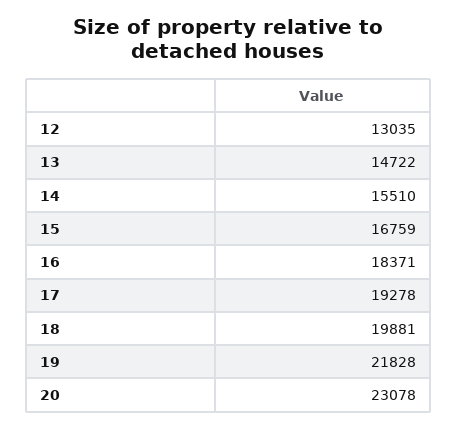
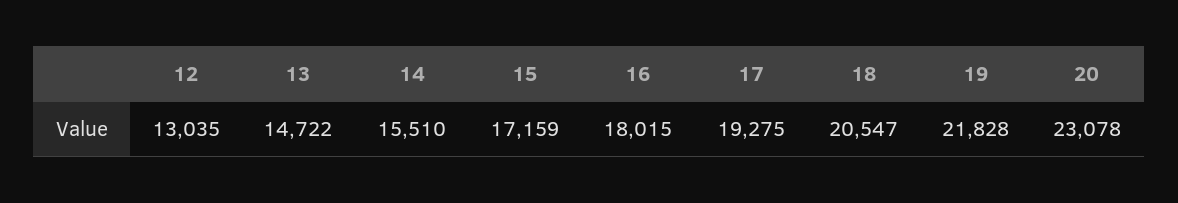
  {
    "12": 13035,
    "13": 14722,
    "14": 15510,
-   "15": 16759,
+   "15": 17159,
-   "16": 18371,
+   "16": 18015,
-   "17": 19278,
+   "17": 19275,
-   "18": 19881,
+   "18": 20547,
    "19": 21828,
    "20": 23078
  }

